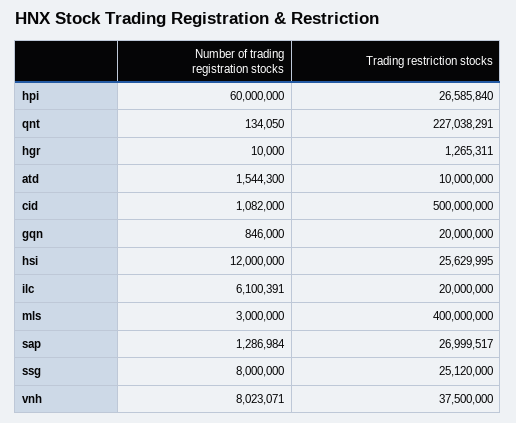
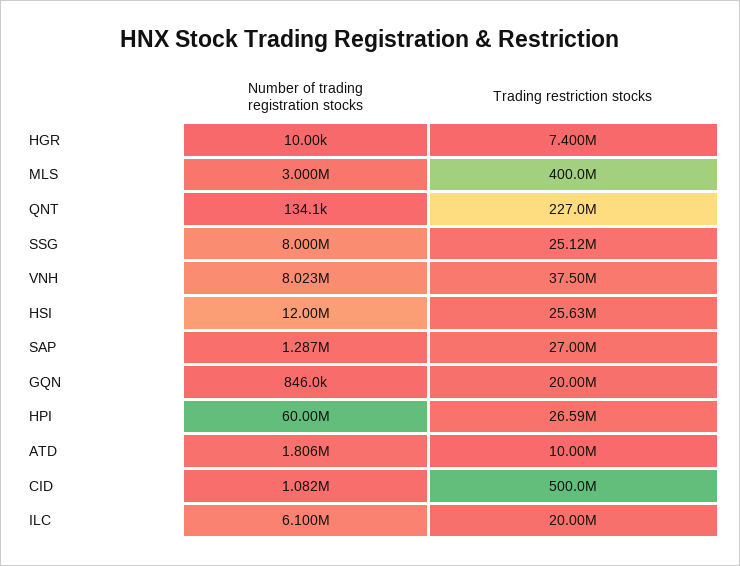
  {
    "Number of trading registration stocks": {
      "hpi": 60000000,
      "qnt": 134050,
      "hgr": 10000,
-     "atd": 1544300,
+     "atd": 1806000,
      "cid": 1082000,
      "gqn": 846000,
      "hsi": 12000000,
      "ilc": 6100391,
      "mls": 3000000,
      "sap": 1286984,
      "ssg": 8000000,
      "vnh": 8023071
    },
    "Trading restriction stocks": {
      "hpi": 26585840,
      "qnt": 227038291,
-     "hgr": 1265311,
+     "hgr": 7400000,
      "atd": 10000000,
      "cid": 500000000,
      "gqn": 20000000,
      "hsi": 25629995,
      "ilc": 20000000,
      "mls": 400000000,
      "sap": 26999517,
      "ssg": 25120000,
      "vnh": 37500000
    }
  }

